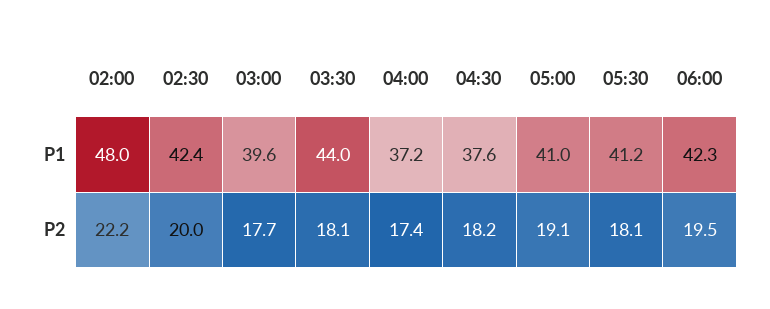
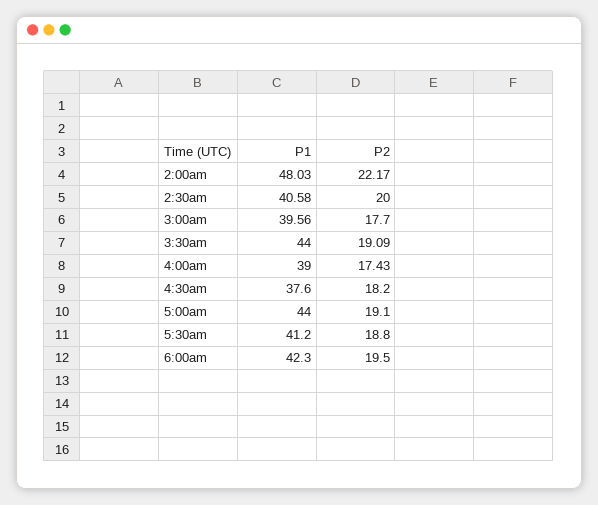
  {
    "02:00": {
      "P1": 48.03,
      "P2": 22.17
    },
    "02:30": {
-     "P1": 42.4,
+     "P1": 40.58,
      "P2": 20
    },
    "03:00": {
      "P1": 39.56,
      "P2": 17.7
    },
    "03:30": {
      "P1": 44,
-     "P2": 18.1
+     "P2": 19.09
    },
    "04:00": {
-     "P1": 37.2,
+     "P1": 39,
      "P2": 17.43
    },
    "04:30": {
      "P1": 37.6,
      "P2": 18.2
    },
    "05:00": {
-     "P1": 41,
+     "P1": 44,
      "P2": 19.1
    },
    "05:30": {
      "P1": 41.2,
-     "P2": 18.1
+     "P2": 18.8
    },
    "06:00": {
      "P1": 42.3,
      "P2": 19.5
    }
  }

